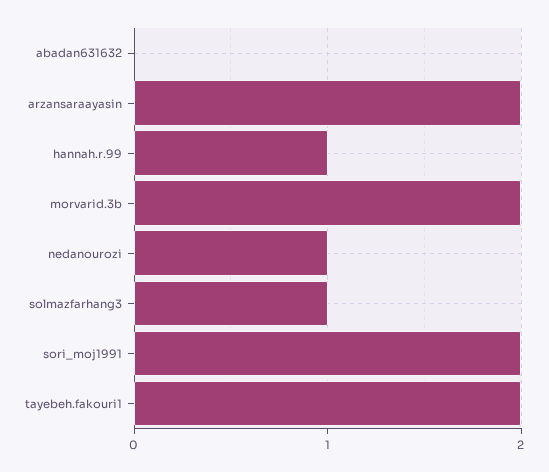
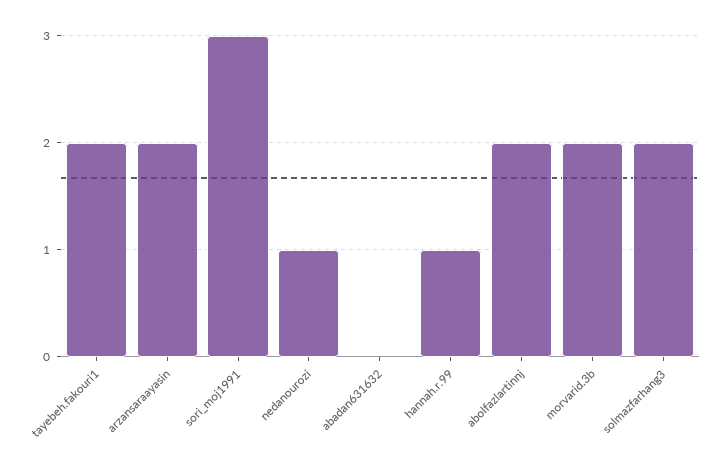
  {
    "abadan631632": 0,
    "arzansaraayasin": 2,
    "hannah.r.99": 1,
    "morvarid.3b": 2,
    "nedanourozi": 1,
-   "solmazfarhang3": 1,
+   "solmazfarhang3": 2,
-   "sori_moj1991": 2,
+   "sori_moj1991": 3,
-   "tayebeh.fakouri1": 2
+   "tayebeh.fakouri1": 2,
+   "abolfazlartinnj": 2
  }

